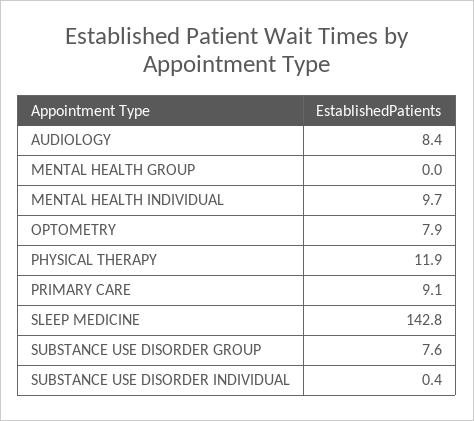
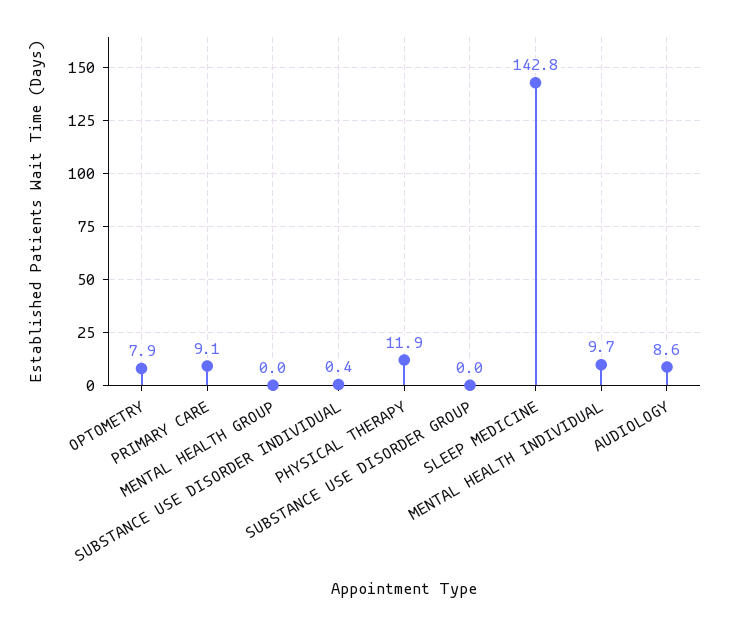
  {
-   "AUDIOLOGY": 8.4,
+   "AUDIOLOGY": 8.6,
    "MENTAL HEALTH GROUP": 0,
    "MENTAL HEALTH INDIVIDUAL": 9.7,
    "OPTOMETRY": 7.9,
    "PHYSICAL THERAPY": 11.9,
    "PRIMARY CARE": 9.1,
    "SLEEP MEDICINE": 142.8,
-   "SUBSTANCE USE DISORDER GROUP": 7.6,
+   "SUBSTANCE USE DISORDER GROUP": 0,
    "SUBSTANCE USE DISORDER INDIVIDUAL": 0.4
  }

